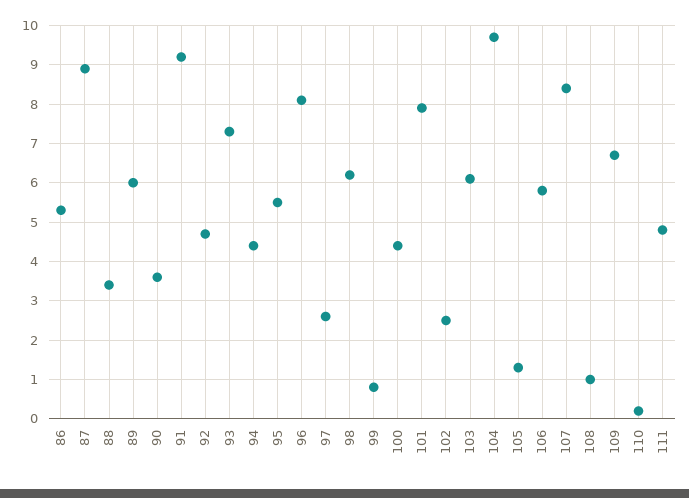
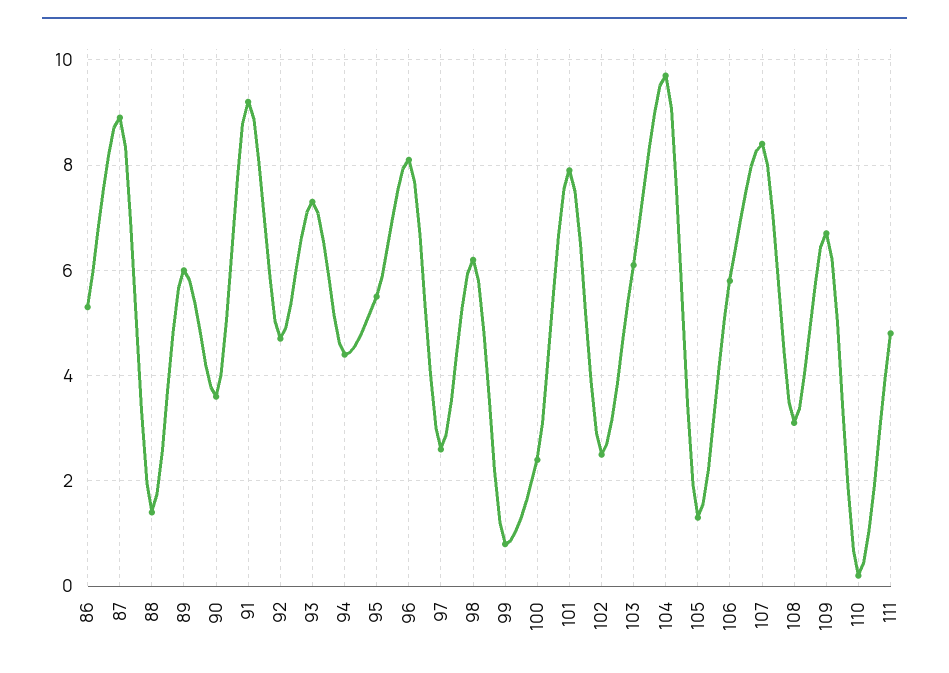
  {
    "86": 5.5,
    "87": 9,
-   "88": 3.5,
+   "88": 1.5,
    "89": 6,
    "90": 3.5,
    "91": 9,
    "92": 4.5,
    "93": 7.5,
    "94": 4.5,
    "95": 5.5,
    "96": 8,
    "97": 2.5,
    "98": 6,
    "99": 1,
-   "100": 4.5,
+   "100": 2.5,
    "101": 8,
    "102": 2.5,
    "103": 6,
    "104": 9.5,
    "105": 1.5,
    "106": 6,
    "107": 8.5,
-   "108": 1,
+   "108": 3,
    "109": 6.5,
    "110": 0,
    "111": 5
  }

